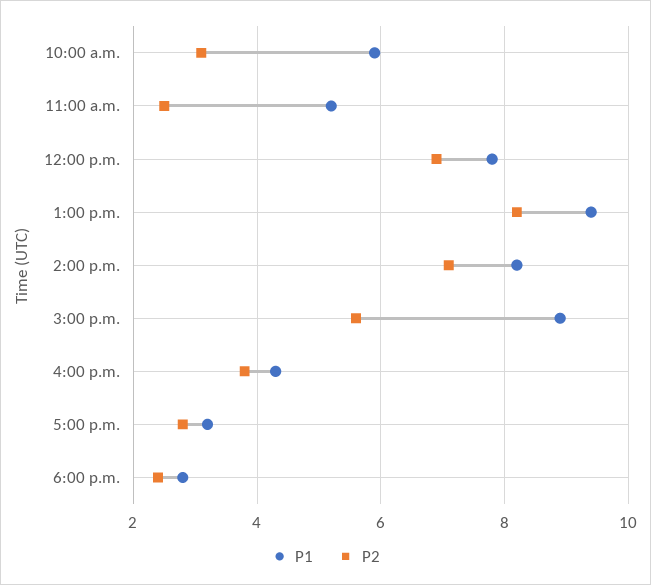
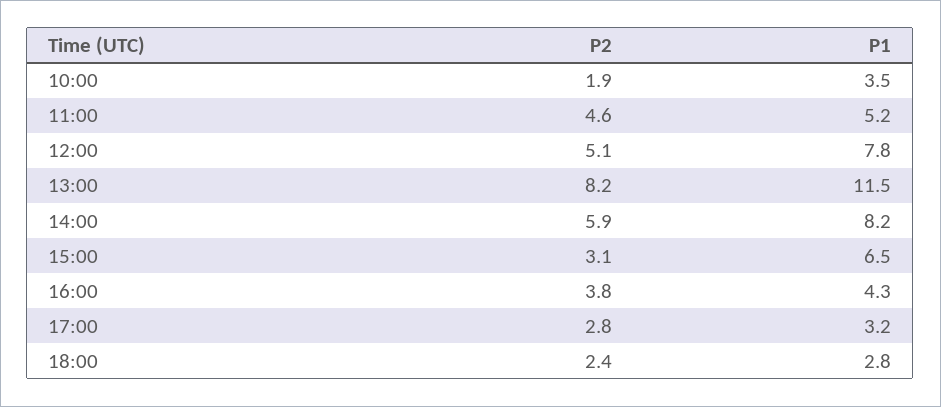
  {
    "P1": {
-     "10:00 a.m.": 6,
+     "10:00 a.m.": 3.5,
      "11:00 a.m.": 5.2,
      "12:00 p.m.": 7.8,
-     "1:00 p.m.": 9.5,
+     "1:00 p.m.": 11.5,
      "2:00 p.m.": 8.2,
-     "3:00 p.m.": 9,
+     "3:00 p.m.": 6.5,
      "4:00 p.m.": 4.3,
      "5:00 p.m.": 3.2,
      "6:00 p.m.": 2.8
    },
    "P2": {
-     "10:00 a.m.": 3,
+     "10:00 a.m.": 1.9,
-     "11:00 a.m.": 2.5,
+     "11:00 a.m.": 4.6,
-     "12:00 p.m.": 7,
+     "12:00 p.m.": 5.1,
      "1:00 p.m.": 8.2,
-     "2:00 p.m.": 7,
+     "2:00 p.m.": 5.9,
-     "3:00 p.m.": 5.5,
+     "3:00 p.m.": 3.1,
      "4:00 p.m.": 3.8,
      "5:00 p.m.": 2.8,
      "6:00 p.m.": 2.4
    }
  }

